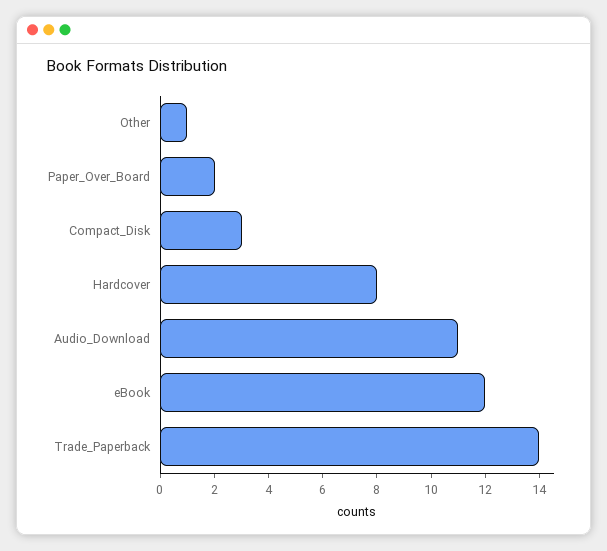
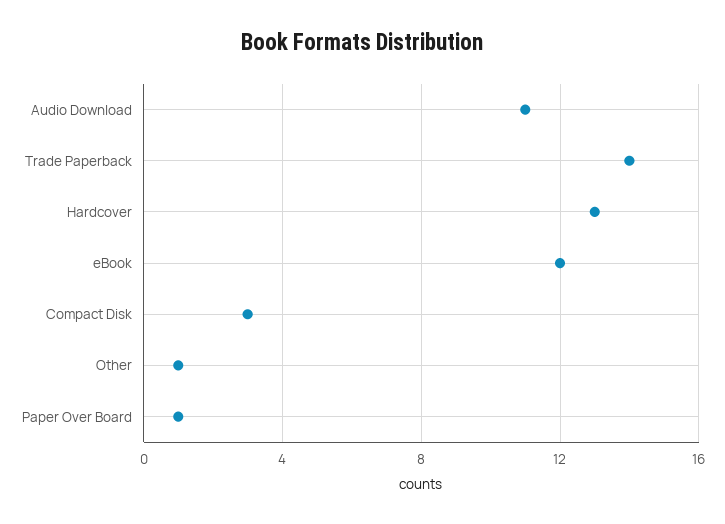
  {
    "Other": 1,
-   "Paper_Over_Board": 2,
+   "Paper_Over_Board": 1,
    "Compact_Disk": 3,
-   "Hardcover": 8,
+   "Hardcover": 13,
    "Audio_Download": 11,
    "eBook": 12,
    "Trade_Paperback": 14
  }

